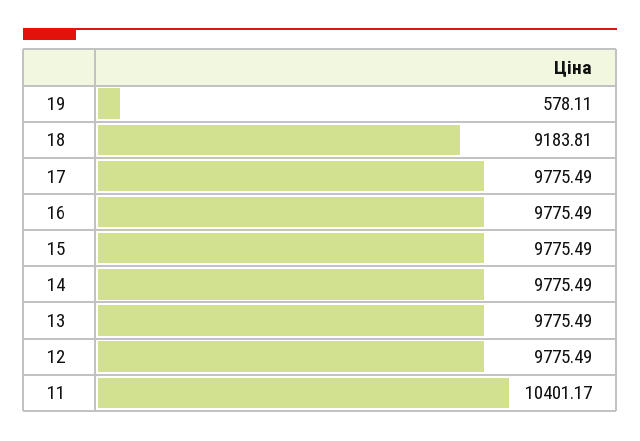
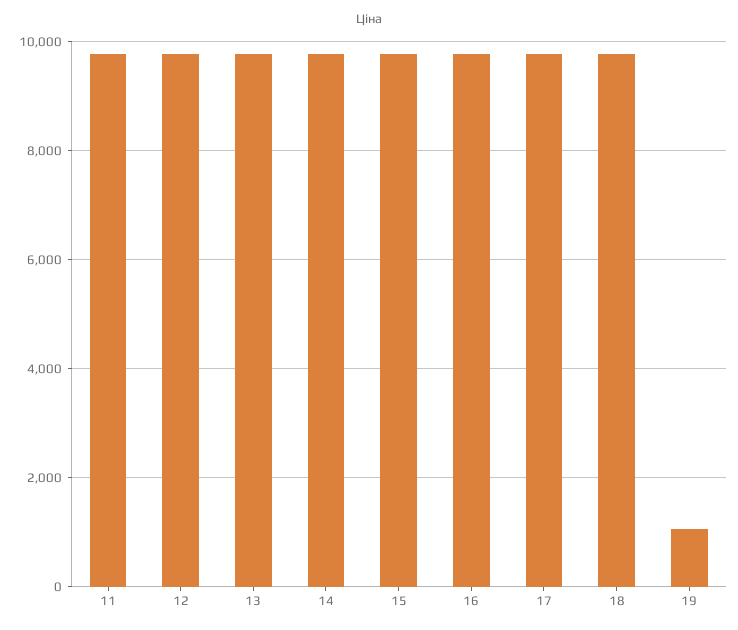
  {
-   "19": 578.11,
+   "19": 1000,
-   "18": 9183.81,
+   "18": 9800,
    "17": 9775.49,
    "16": 9775.49,
    "15": 9775.49,
    "14": 9775.49,
    "13": 9775.49,
    "12": 9775.49,
-   "11": 10401.17
+   "11": 9800
  }

